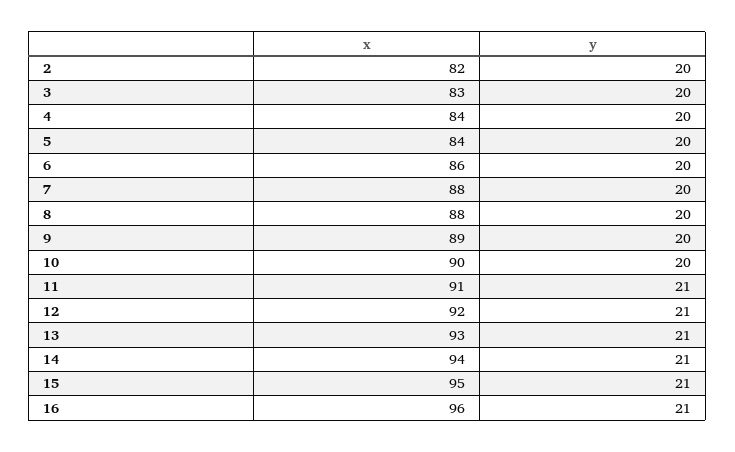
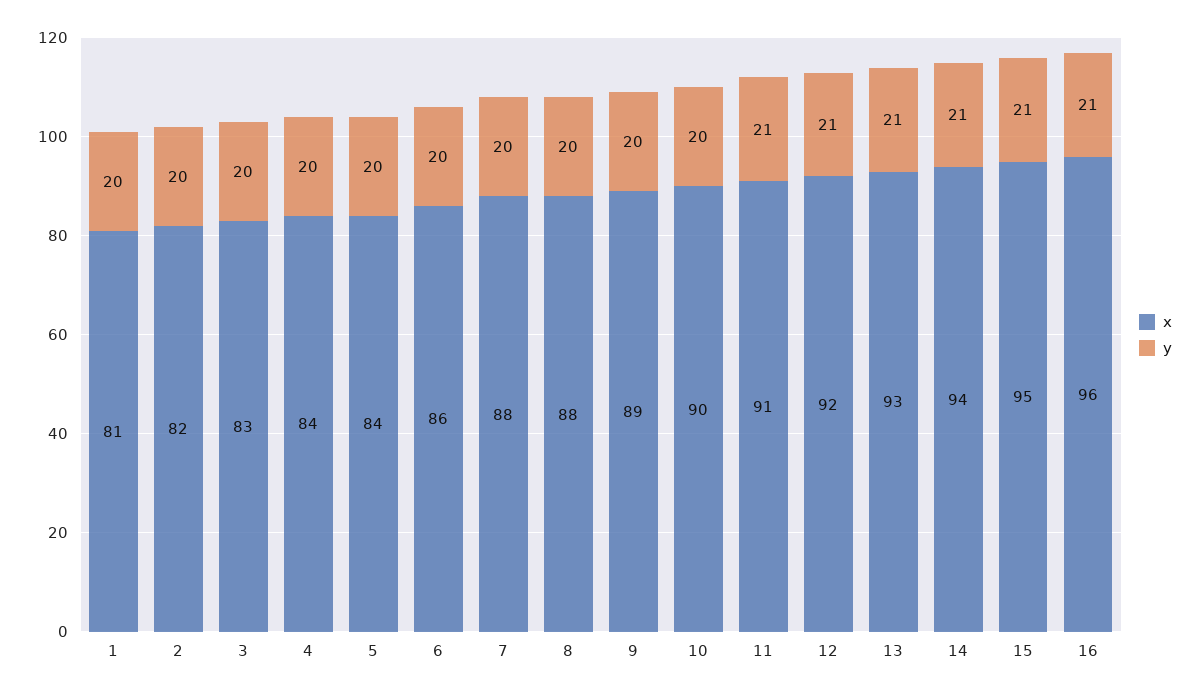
  {
    "x": {
      "2": 82,
      "3": 83,
      "4": 84,
      "5": 84,
      "6": 86,
      "7": 88,
      "8": 88,
      "9": 89,
      "10": 90,
      "11": 91,
      "12": 92,
      "13": 93,
      "14": 94,
      "15": 95,
-     "16": 96
+     "16": 96,
+     "1": 81
    },
    "y": {
      "2": 20,
      "3": 20,
      "4": 20,
      "5": 20,
      "6": 20,
      "7": 20,
      "8": 20,
      "9": 20,
      "10": 20,
      "11": 21,
      "12": 21,
      "13": 21,
      "14": 21,
      "15": 21,
-     "16": 21
+     "16": 21,
+     "1": 20
    }
  }

